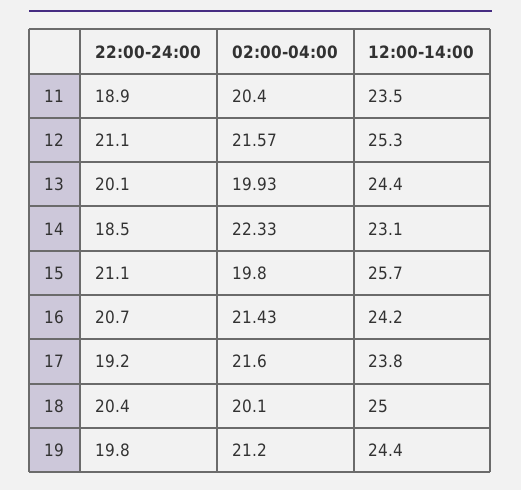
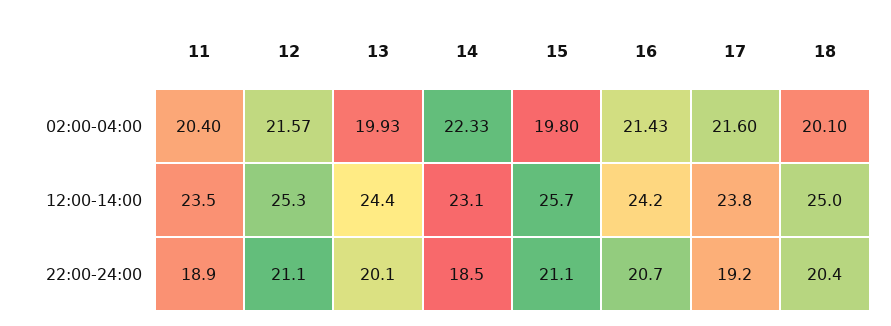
  {
    "22:00-24:00": {
      "11": 18.9,
      "12": 21.1,
      "13": 20.1,
      "14": 18.5,
      "15": 21.1,
      "16": 20.7,
      "17": 19.2,
-     "18": 20.4,
+     "18": 20.4
-     "19": 19.8
    },
    "02:00-04:00": {
      "11": 20.4,
      "12": 21.57,
      "13": 19.93,
      "14": 22.33,
      "15": 19.8,
      "16": 21.43,
      "17": 21.6,
-     "18": 20.1,
+     "18": 20.1
-     "19": 21.2
    },
    "12:00-14:00": {
      "11": 23.5,
      "12": 25.3,
      "13": 24.4,
      "14": 23.1,
      "15": 25.7,
      "16": 24.2,
      "17": 23.8,
-     "18": 25,
+     "18": 25
-     "19": 24.4
    }
  }

